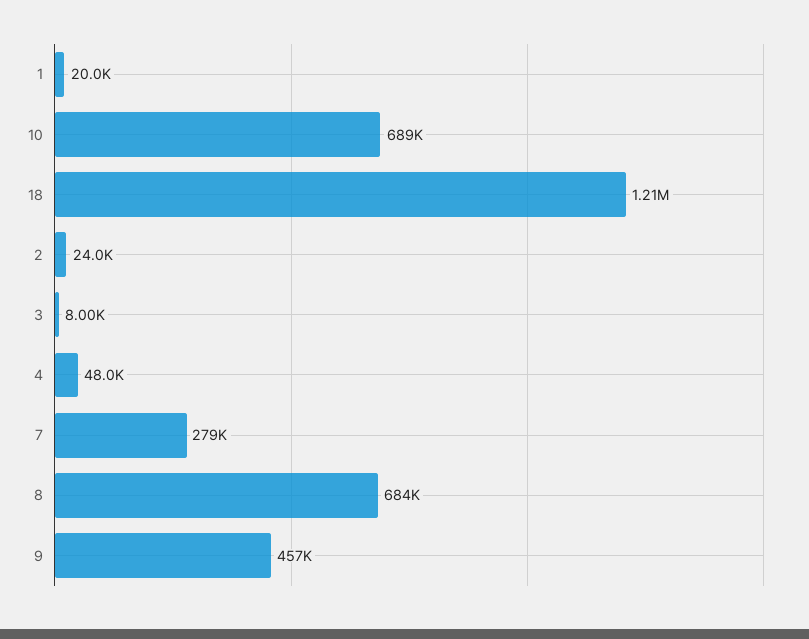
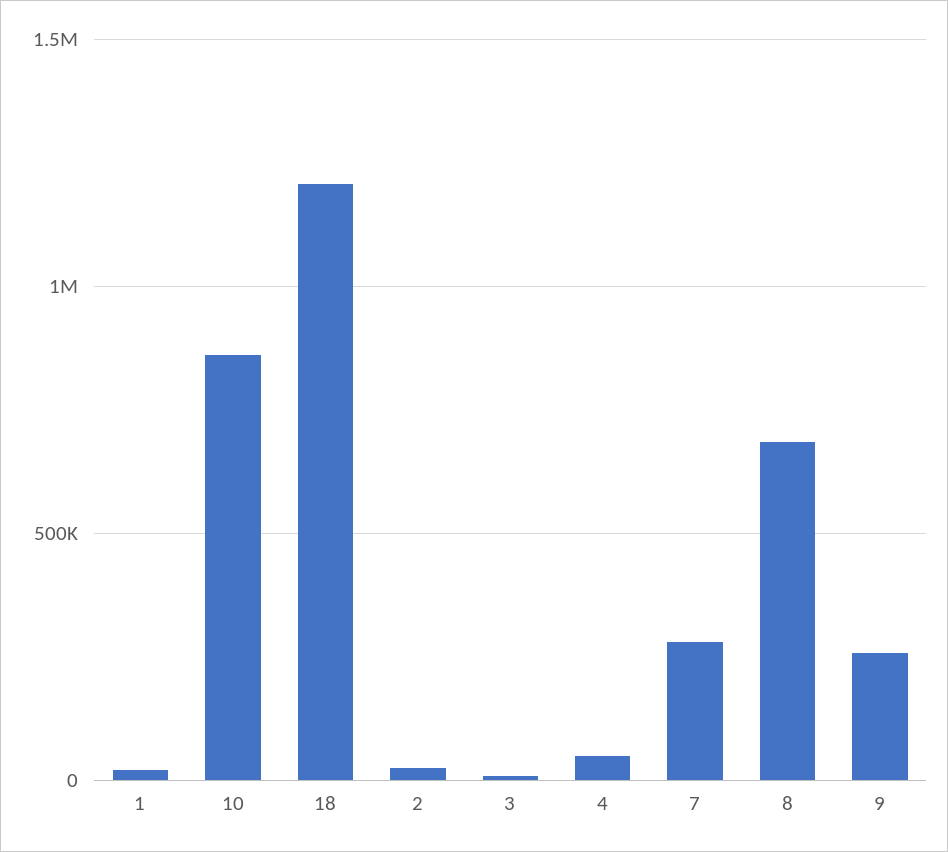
  {
    "1": 20000,
-   "10": 689000,
+   "10": 850000,
    "18": 1210000,
    "2": 24000,
    "3": 8000,
    "4": 48000,
    "7": 279000,
    "8": 684000,
-   "9": 457000
+   "9": 250000
  }

